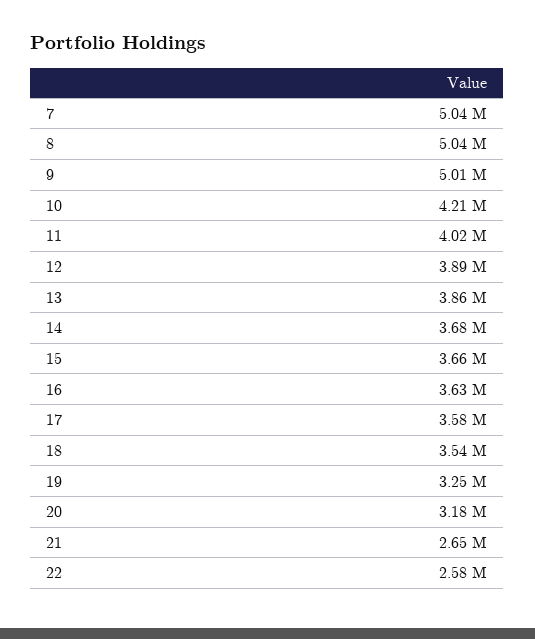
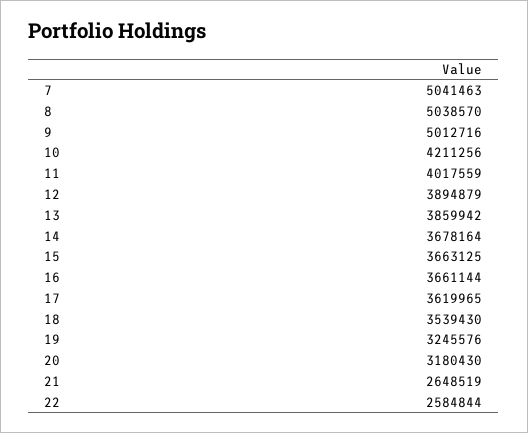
  {
    "7": 5041463,
    "8": 5038570,
    "9": 5012716,
    "10": 4211256,
    "11": 4017559,
    "12": 3894879,
    "13": 3859942,
    "14": 3678164,
    "15": 3663125,
-   "16": 3630000,
+   "16": 3661144,
-   "17": 3580000,
+   "17": 3619965,
    "18": 3539430,
    "19": 3245576,
    "20": 3180430,
    "21": 2648519,
    "22": 2584844
  }

